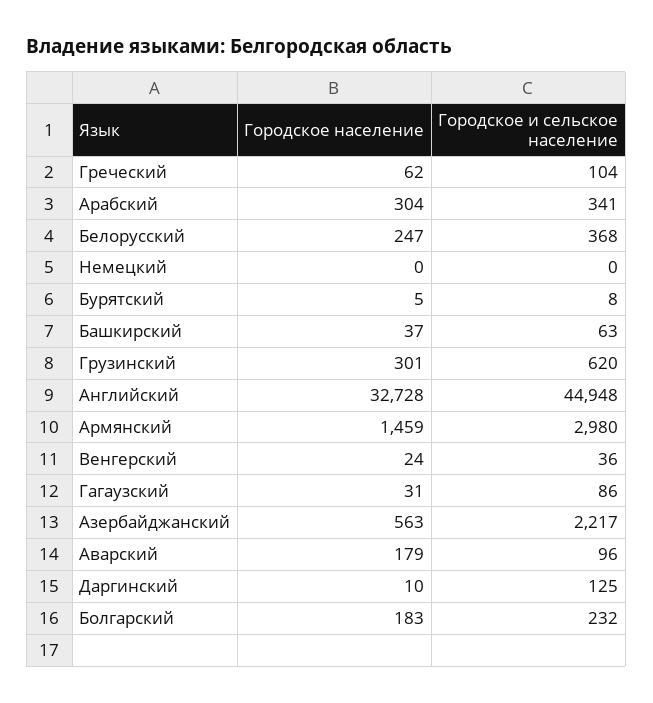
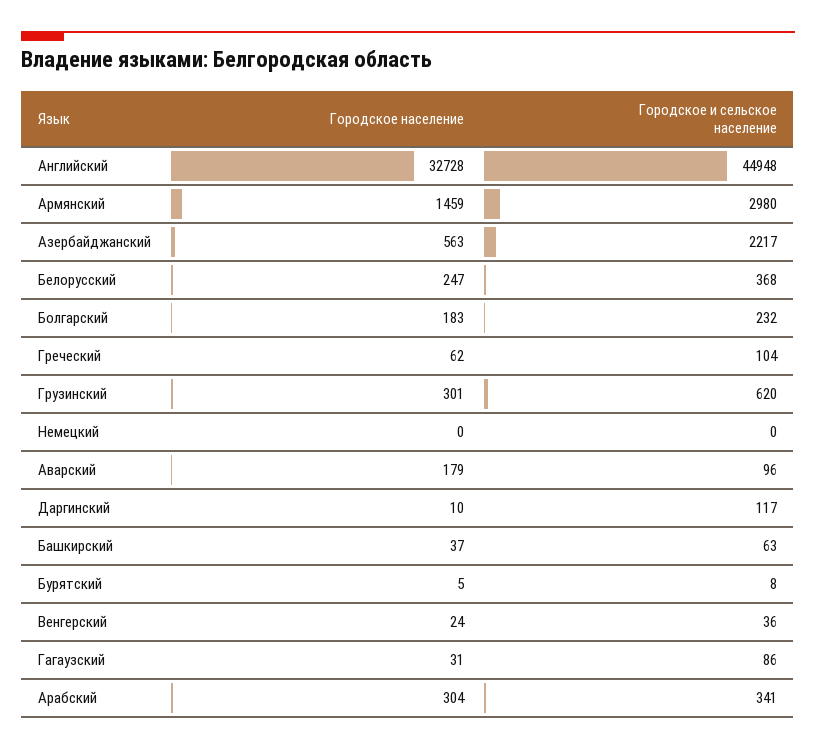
  {
    "Городское население": {
      "Греческий": 62,
      "Арабский": 304,
      "Белорусский": 247,
      "Немецкий": 0,
      "Бурятский": 5,
      "Башкирский": 37,
      "Грузинский": 301,
      "Английский": 32728,
      "Армянский": 1459,
      "Венгерский": 24,
      "Гагаузский": 31,
      "Азербайджанский": 563,
      "Аварский": 179,
      "Даргинский": 10,
      "Болгарский": 183
    },
    "Городское и сельское население": {
      "Греческий": 104,
      "Арабский": 341,
      "Белорусский": 368,
      "Немецкий": 0,
      "Бурятский": 8,
      "Башкирский": 63,
      "Грузинский": 620,
      "Английский": 44948,
      "Армянский": 2980,
      "Венгерский": 36,
      "Гагаузский": 86,
      "Азербайджанский": 2217,
      "Аварский": 96,
-     "Даргинский": 125,
+     "Даргинский": 117,
      "Болгарский": 232
    }
  }

